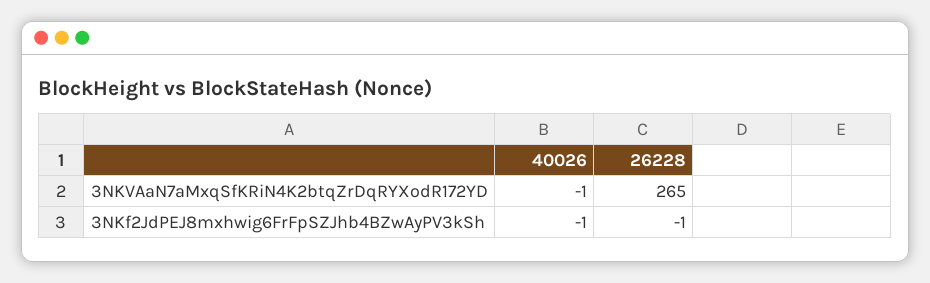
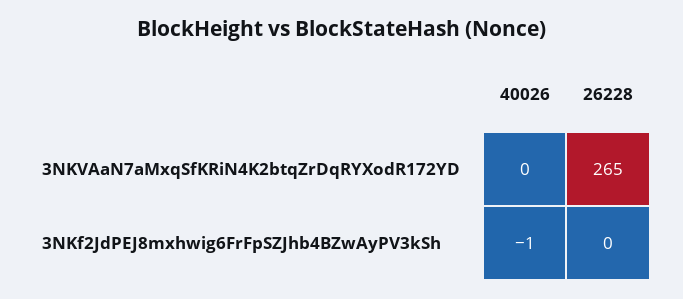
  {
    "40026": {
-     "3NKVAaN7aMxqSfKRiN4K2btqZrDqRYXodR172YD": -1,
+     "3NKVAaN7aMxqSfKRiN4K2btqZrDqRYXodR172YD": 0,
      "3NKf2JdPEJ8mxhwig6FrFpSZJhb4BZwAyPV3kSh": -1
    },
    "26228": {
      "3NKVAaN7aMxqSfKRiN4K2btqZrDqRYXodR172YD": 265,
-     "3NKf2JdPEJ8mxhwig6FrFpSZJhb4BZwAyPV3kSh": -1
+     "3NKf2JdPEJ8mxhwig6FrFpSZJhb4BZwAyPV3kSh": 0
    }
  }

